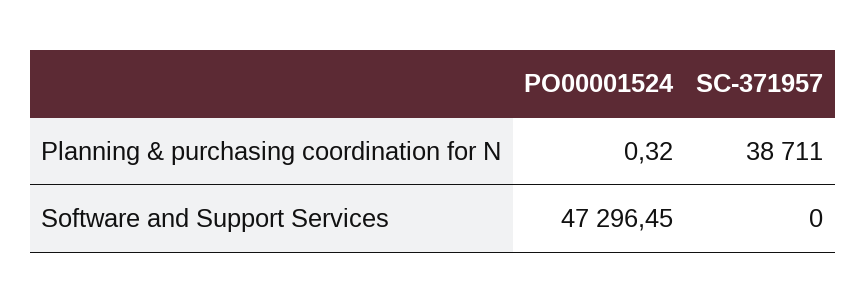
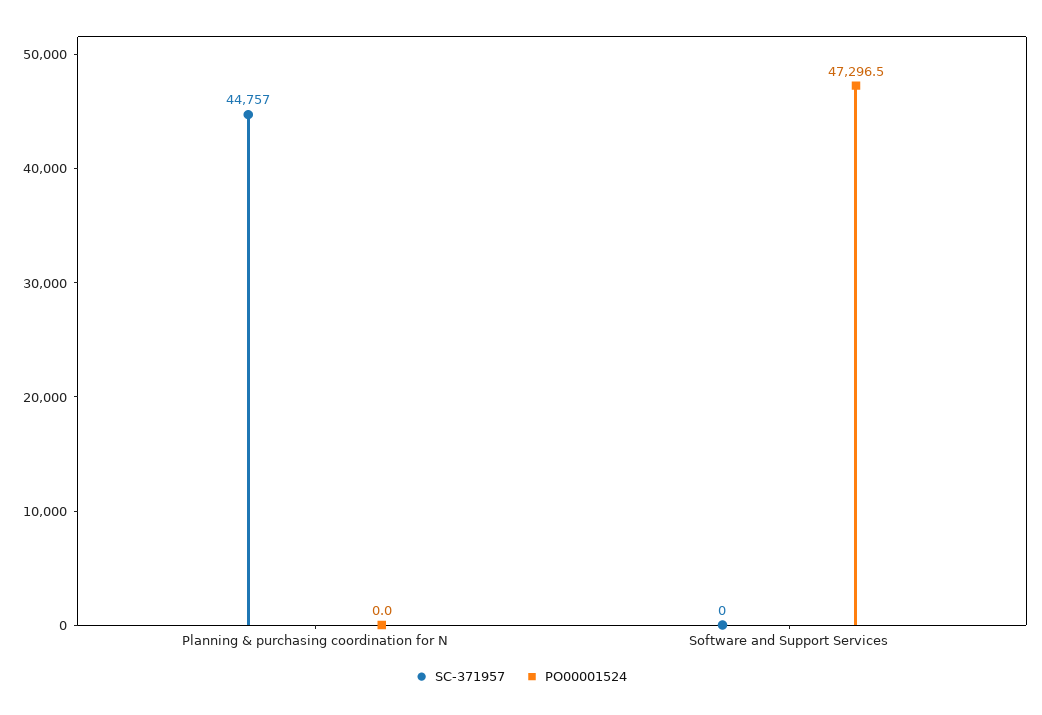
  {
    "PO00001524": {
-     "Planning & purchasing coordination for N": 0.32,
+     "Planning & purchasing coordination for N": 0,
      "Software and Support Services": 47296.45
    },
    "SC-371957": {
-     "Planning & purchasing coordination for N": 38711,
+     "Planning & purchasing coordination for N": 44757,
      "Software and Support Services": 0
    }
  }

